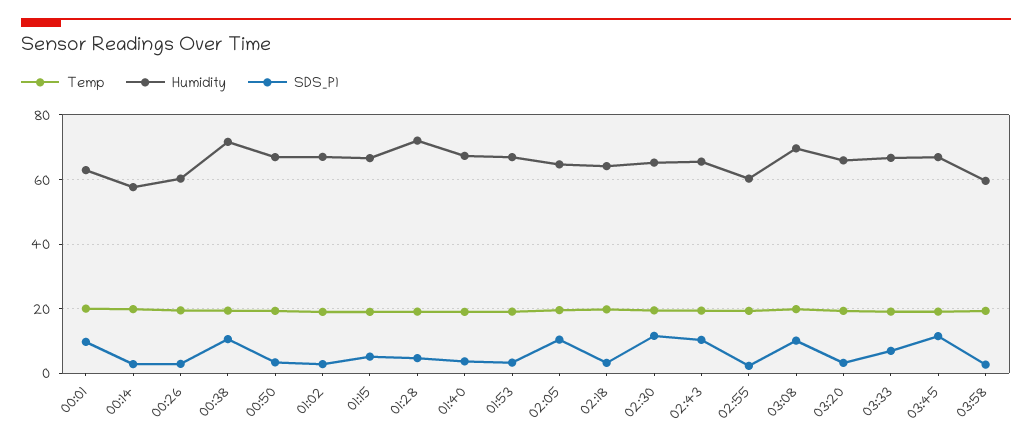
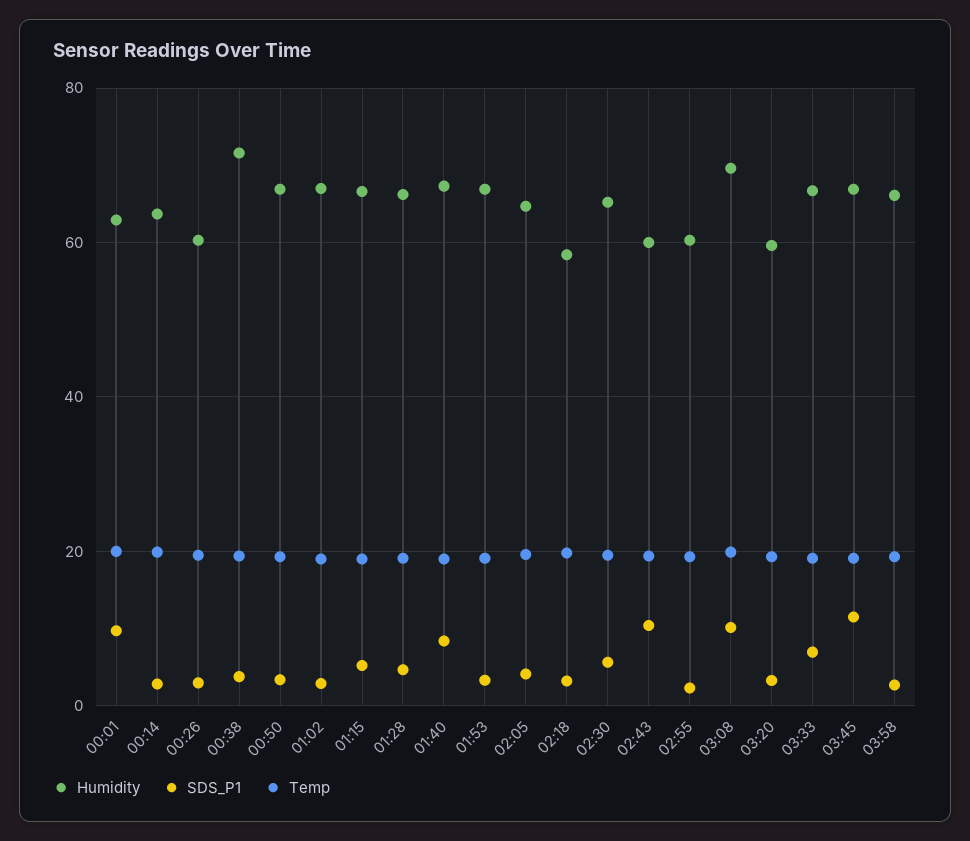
  {
    "Temp": {
      "00:01": 20,
      "00:14": 20,
      "00:26": 20,
      "00:38": 20,
      "00:50": 20,
      "01:02": 20,
      "01:15": 20,
      "01:28": 20,
      "01:40": 20,
      "01:53": 20,
      "02:05": 20,
      "02:18": 20,
      "02:30": 20,
      "02:43": 20,
      "02:55": 20,
      "03:08": 20,
      "03:20": 20,
      "03:33": 20,
      "03:45": 20,
      "03:58": 20
    },
    "Humidity": {
      "00:01": 62,
-     "00:14": 58,
+     "00:14": 64,
      "00:26": 60,
      "00:38": 72,
      "00:50": 66,
      "01:02": 68,
      "01:15": 66,
-     "01:28": 72,
+     "01:28": 66,
      "01:40": 68,
      "01:53": 66,
      "02:05": 64,
-     "02:18": 64,
+     "02:18": 58,
      "02:30": 66,
-     "02:43": 66,
+     "02:43": 60,
      "02:55": 60,
      "03:08": 70,
-     "03:20": 66,
+     "03:20": 60,
      "03:33": 66,
      "03:45": 66,
-     "03:58": 60
+     "03:58": 66
    },
    "SDS_P1": {
      "00:01": 10,
      "00:14": 2,
      "00:26": 2,
-     "00:38": 10,
+     "00:38": 4,
      "00:50": 4,
      "01:02": 2,
      "01:15": 6,
      "01:28": 4,
-     "01:40": 4,
+     "01:40": 8,
      "01:53": 4,
-     "02:05": 10,
+     "02:05": 4,
      "02:18": 4,
-     "02:30": 12,
+     "02:30": 6,
      "02:43": 10,
      "02:55": 2,
      "03:08": 10,
      "03:20": 4,
      "03:33": 6,
      "03:45": 12,
      "03:58": 2
    }
  }

